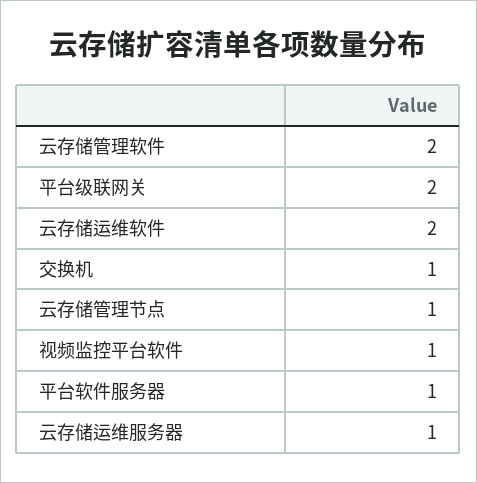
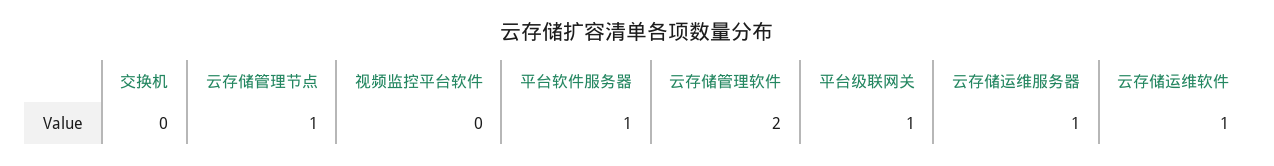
  {
    "云存储管理软件": 2,
-   "平台级联网关": 2,
+   "平台级联网关": 1,
-   "云存储运维软件": 2,
+   "云存储运维软件": 1,
-   "交换机": 1,
+   "交换机": 0,
    "云存储管理节点": 1,
-   "视频监控平台软件": 1,
+   "视频监控平台软件": 0,
    "平台软件服务器": 1,
    "云存储运维服务器": 1
  }

